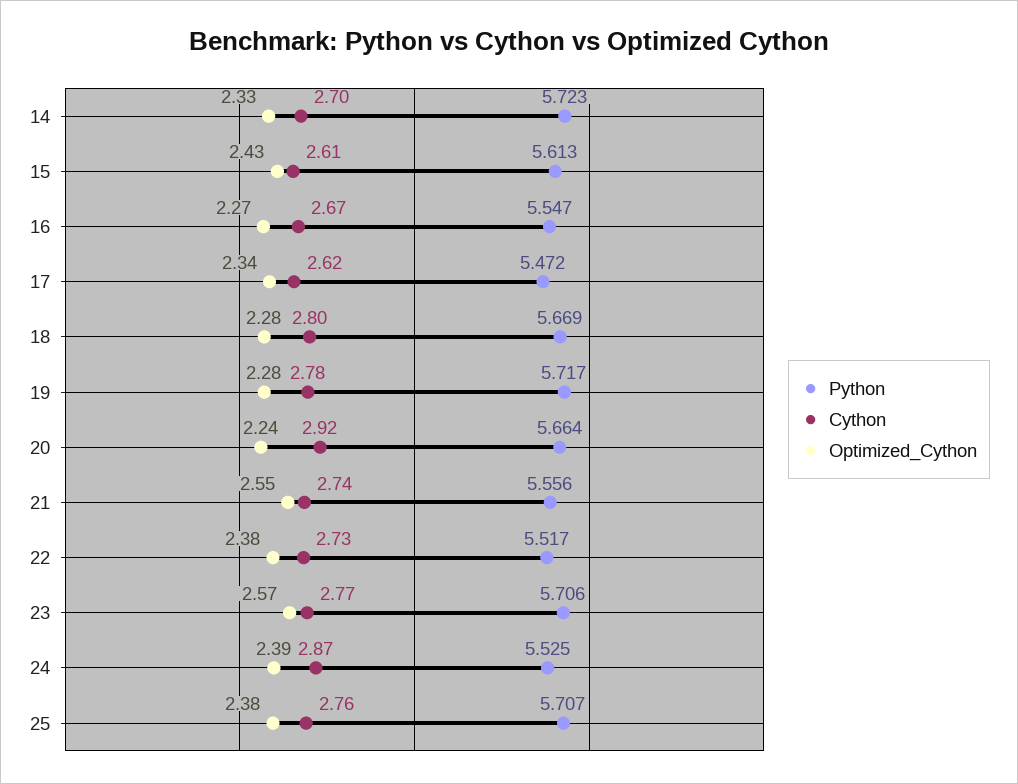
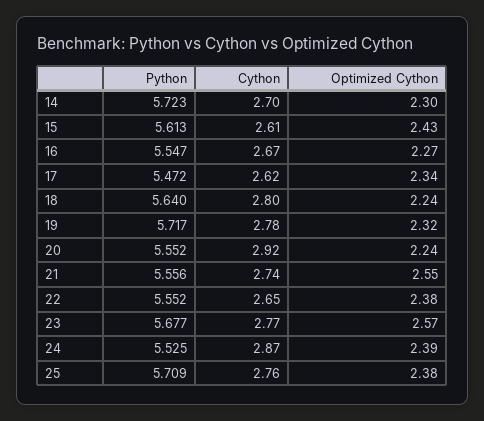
  {
    "Python": {
      "14": 5.723,
      "15": 5.613,
      "16": 5.547,
      "17": 5.472,
-     "18": 5.669,
+     "18": 5.64,
      "19": 5.717,
-     "20": 5.664,
+     "20": 5.552,
      "21": 5.556,
-     "22": 5.517,
+     "22": 5.552,
-     "23": 5.706,
+     "23": 5.677,
      "24": 5.525,
-     "25": 5.707
+     "25": 5.709
    },
    "Cython": {
      "14": 2.7,
      "15": 2.61,
      "16": 2.67,
      "17": 2.62,
      "18": 2.8,
      "19": 2.78,
      "20": 2.92,
      "21": 2.74,
-     "22": 2.73,
+     "22": 2.65,
      "23": 2.77,
      "24": 2.87,
      "25": 2.76
    },
    "Optimized_Cython": {
-     "14": 2.33,
+     "14": 2.3,
      "15": 2.43,
      "16": 2.27,
      "17": 2.34,
-     "18": 2.28,
+     "18": 2.24,
-     "19": 2.28,
+     "19": 2.32,
      "20": 2.24,
      "21": 2.55,
      "22": 2.38,
      "23": 2.57,
      "24": 2.39,
      "25": 2.38
    }
  }

